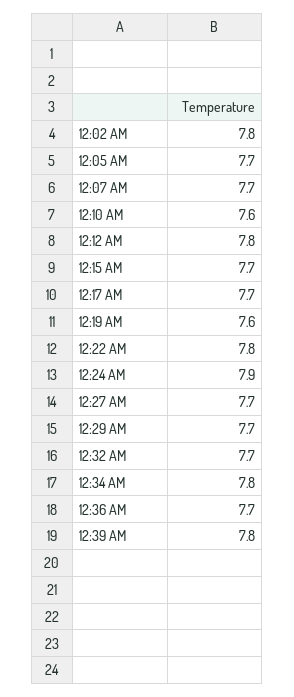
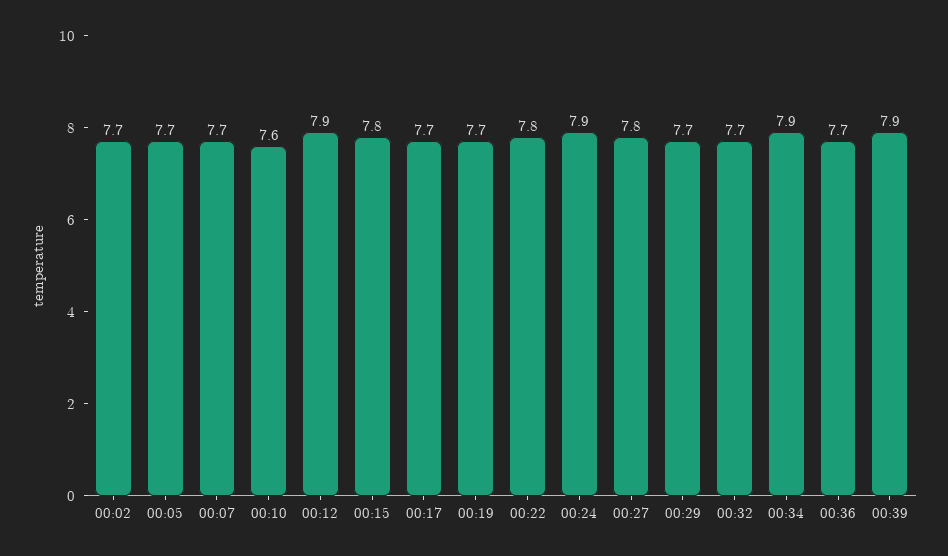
  {
-   "12:02 AM": 7.8,
+   "12:02 AM": 7.7,
    "12:05 AM": 7.7,
    "12:07 AM": 7.7,
    "12:10 AM": 7.6,
-   "12:12 AM": 7.8,
+   "12:12 AM": 7.9,
-   "12:15 AM": 7.7,
+   "12:15 AM": 7.8,
    "12:17 AM": 7.7,
-   "12:19 AM": 7.6,
+   "12:19 AM": 7.7,
    "12:22 AM": 7.8,
    "12:24 AM": 7.9,
-   "12:27 AM": 7.7,
+   "12:27 AM": 7.8,
    "12:29 AM": 7.7,
    "12:32 AM": 7.7,
-   "12:34 AM": 7.8,
+   "12:34 AM": 7.9,
    "12:36 AM": 7.7,
-   "12:39 AM": 7.8
+   "12:39 AM": 7.9
  }

